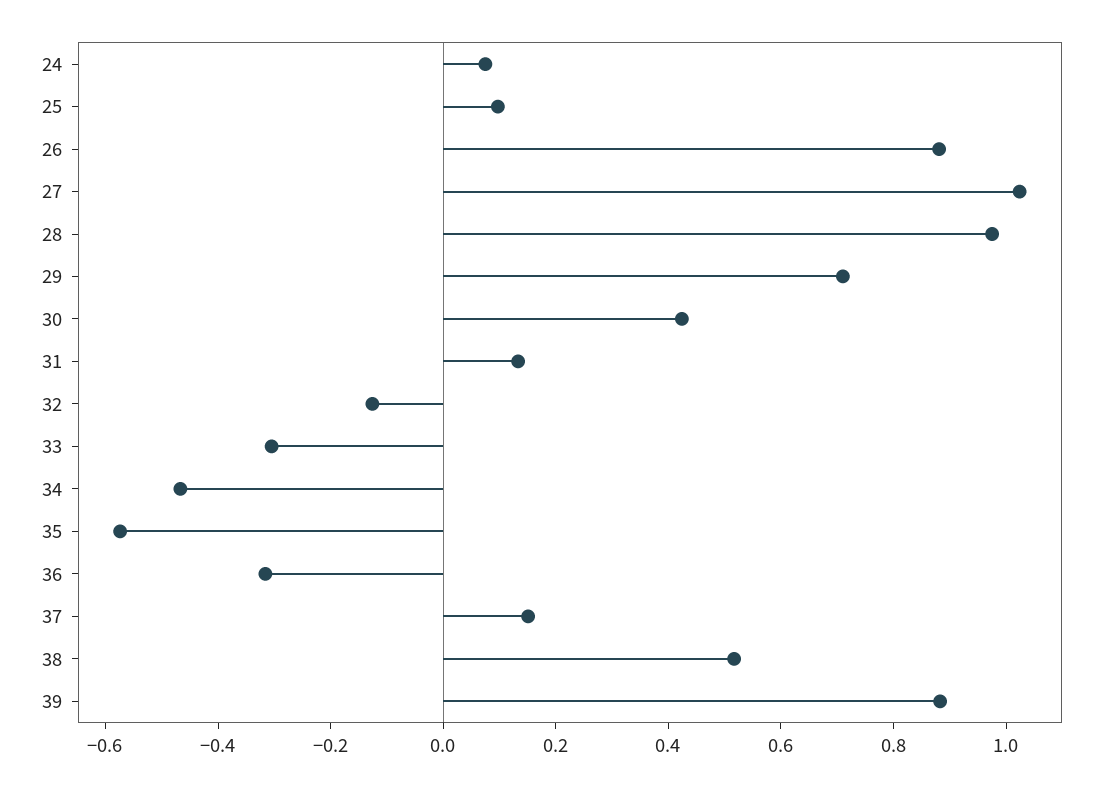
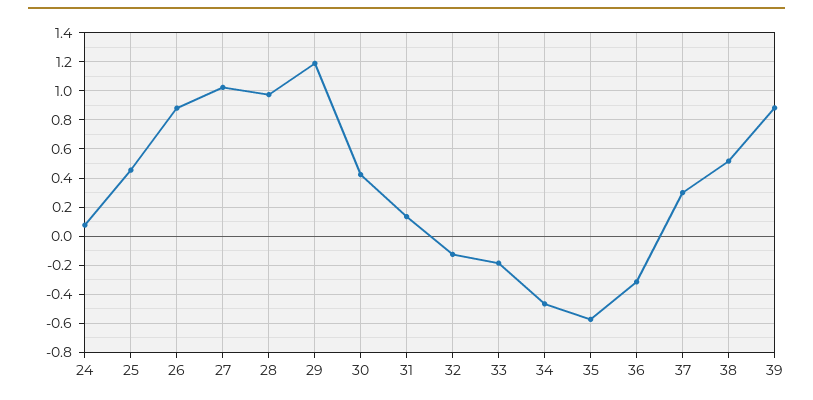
  {
    "24": 0.1,
-   "25": 0.1,
+   "25": 0.45,
    "26": 0.9,
    "27": 1,
    "28": 1,
-   "29": 0.7,
+   "29": 1.2,
    "30": 0.4,
    "31": 0.15,
    "32": -0.15,
-   "33": -0.3,
+   "33": -0.2,
    "34": -0.45,
    "35": -0.55,
    "36": -0.3,
-   "37": 0.15,
+   "37": 0.3,
    "38": 0.5,
    "39": 0.9
  }

